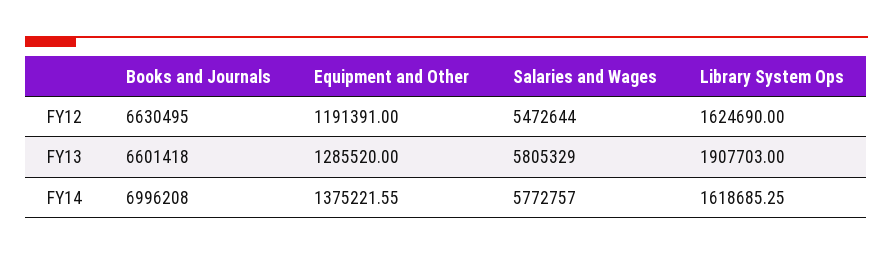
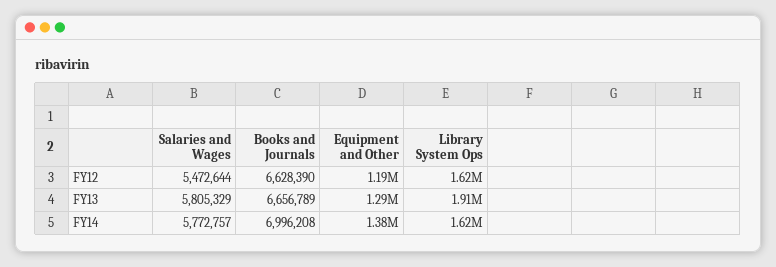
  {
    "Books and Journals": {
-     "FY12": 6630495,
+     "FY12": 6628390,
-     "FY13": 6601418,
+     "FY13": 6656789,
      "FY14": 6996208
    },
    "Equipment and Other": {
      "FY12": 1191391,
      "FY13": 1285520,
      "FY14": 1375221.55
    },
    "Salaries and Wages": {
      "FY12": 5472644,
      "FY13": 5805329,
      "FY14": 5772757
    },
    "Library System Ops": {
      "FY12": 1624690,
      "FY13": 1907703,
      "FY14": 1618685.25
    }
  }

